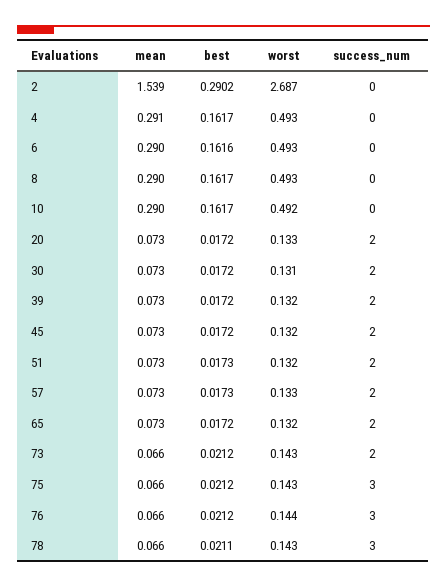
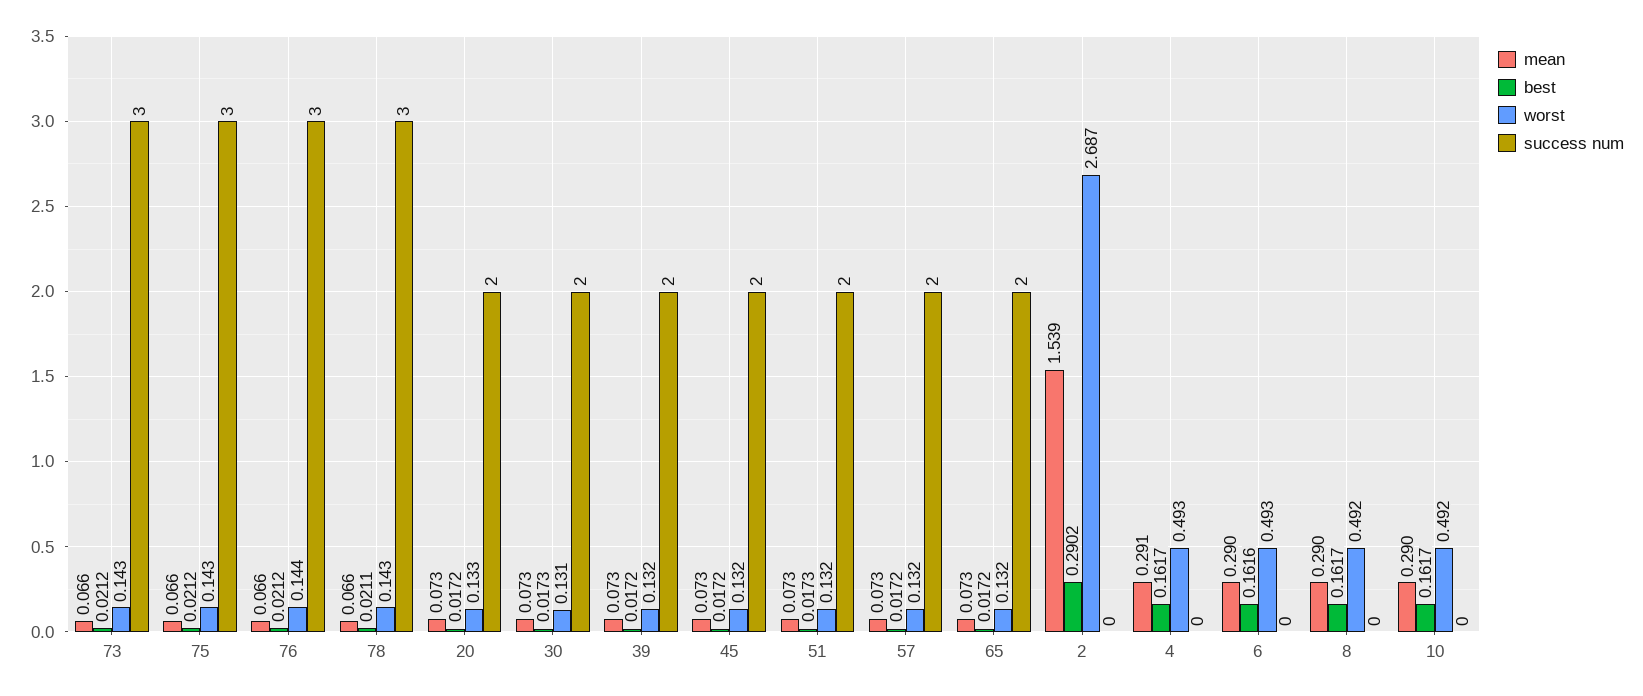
  {
    "mean": {
      "2": 1.539,
      "4": 0.291,
      "6": 0.29,
      "8": 0.29,
      "10": 0.29,
      "20": 0.073,
      "30": 0.073,
      "39": 0.073,
      "45": 0.073,
      "51": 0.073,
      "57": 0.073,
      "65": 0.073,
      "73": 0.066,
      "75": 0.066,
      "76": 0.066,
      "78": 0.066
    },
    "best": {
      "2": 0.2902,
      "4": 0.1617,
      "6": 0.1616,
      "8": 0.1617,
      "10": 0.1617,
      "20": 0.0172,
-     "30": 0.0172,
+     "30": 0.0173,
      "39": 0.0172,
      "45": 0.0172,
      "51": 0.0173,
-     "57": 0.0173,
+     "57": 0.0172,
      "65": 0.0172,
      "73": 0.0212,
      "75": 0.0212,
      "76": 0.0212,
      "78": 0.0211
    },
    "worst": {
      "2": 2.687,
      "4": 0.493,
      "6": 0.493,
-     "8": 0.493,
+     "8": 0.492,
      "10": 0.492,
      "20": 0.133,
      "30": 0.131,
      "39": 0.132,
      "45": 0.132,
      "51": 0.132,
-     "57": 0.133,
+     "57": 0.132,
      "65": 0.132,
      "73": 0.143,
      "75": 0.143,
      "76": 0.144,
      "78": 0.143
    },
    "success_num": {
      "2": 0,
      "4": 0,
      "6": 0,
      "8": 0,
      "10": 0,
      "20": 2,
      "30": 2,
      "39": 2,
      "45": 2,
      "51": 2,
      "57": 2,
      "65": 2,
-     "73": 2,
+     "73": 3,
      "75": 3,
      "76": 3,
      "78": 3
    }
  }

